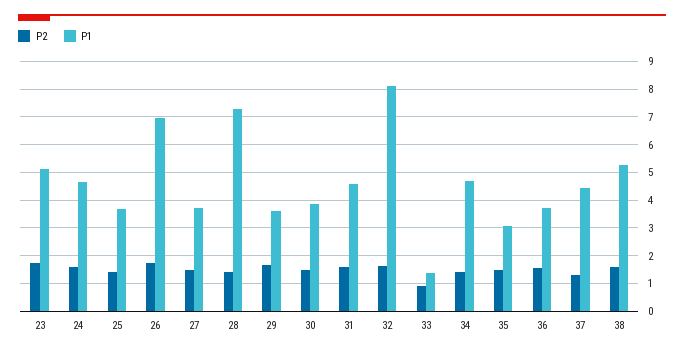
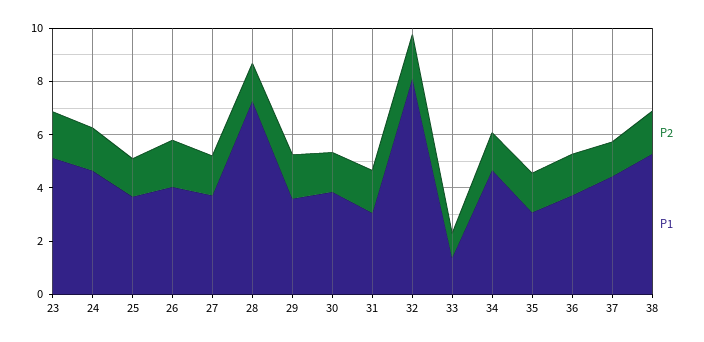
  {
    "P2": {
      "23": 1.75,
      "24": 1.5,
      "25": 1.5,
      "26": 1.75,
      "27": 1.5,
      "28": 1.5,
      "29": 1.75,
      "30": 1.5,
      "31": 1.5,
      "32": 1.75,
      "33": 1,
      "34": 1.5,
      "35": 1.5,
      "36": 1.5,
      "37": 1.25,
      "38": 1.5
    },
    "P1": {
      "23": 5.25,
      "24": 4.75,
      "25": 3.75,
-     "26": 7,
+     "26": 4,
      "27": 3.75,
      "28": 7.25,
      "29": 3.5,
      "30": 3.75,
-     "31": 4.5,
+     "31": 3,
      "32": 8.25,
      "33": 1.5,
      "34": 4.75,
      "35": 3,
      "36": 3.75,
      "37": 4.5,
      "38": 5.25
    }
  }

